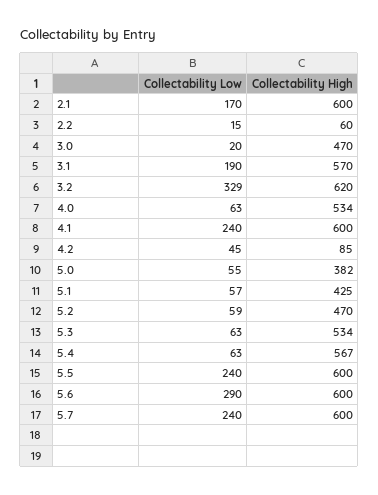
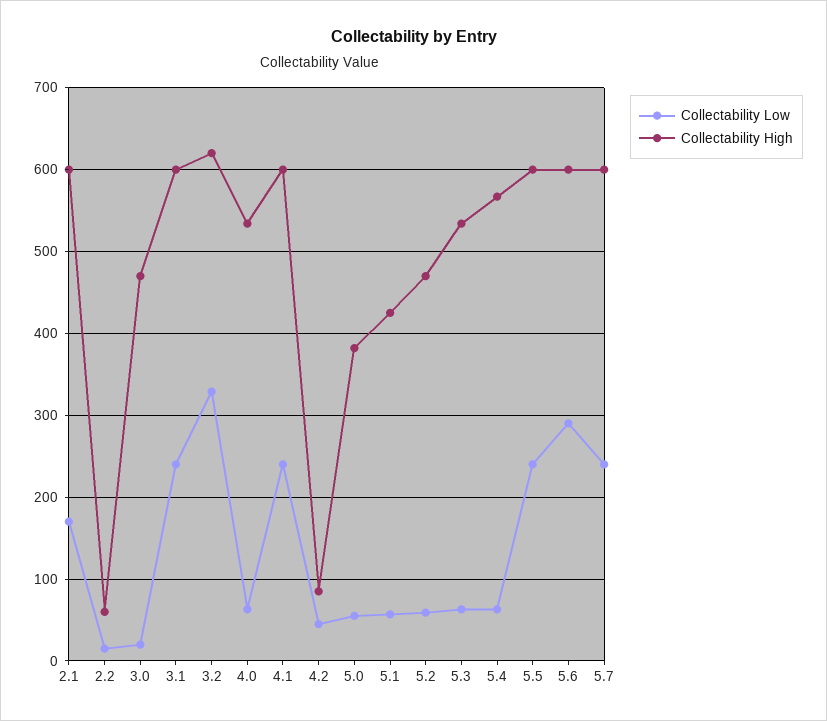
  {
    "Collectability Low": {
      "2.1": 170,
      "2.2": 15,
      "3.0": 20,
-     "3.1": 190,
+     "3.1": 240,
      "3.2": 329,
      "4.0": 63,
      "4.1": 240,
      "4.2": 45,
      "5.0": 55,
      "5.1": 57,
      "5.2": 59,
      "5.3": 63,
      "5.4": 63,
      "5.5": 240,
      "5.6": 290,
      "5.7": 240
    },
    "Collectability High": {
      "2.1": 600,
      "2.2": 60,
      "3.0": 470,
-     "3.1": 570,
+     "3.1": 600,
      "3.2": 620,
      "4.0": 534,
      "4.1": 600,
      "4.2": 85,
      "5.0": 382,
      "5.1": 425,
      "5.2": 470,
      "5.3": 534,
      "5.4": 567,
      "5.5": 600,
      "5.6": 600,
      "5.7": 600
    }
  }

